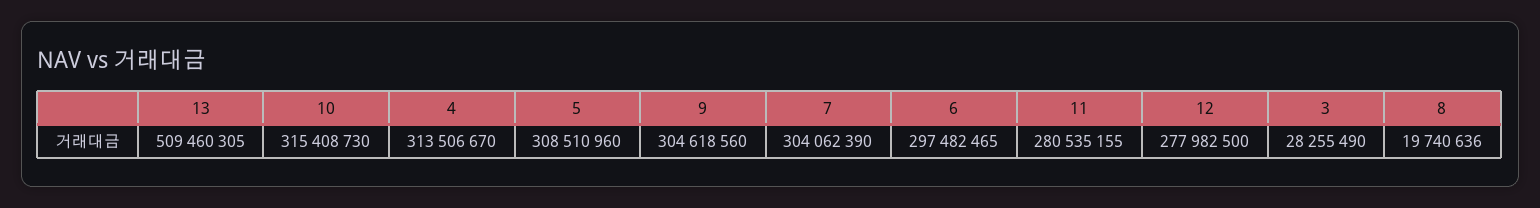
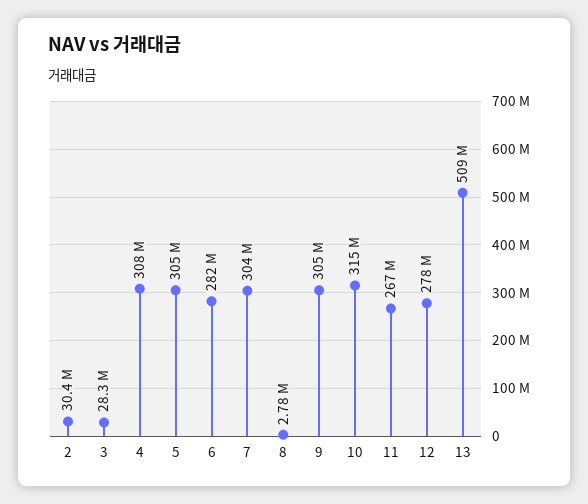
  {
    "13": 509460305,
    "10": 315408730,
-   "4": 313506670,
+   "4": 308000000,
-   "5": 308510960,
+   "5": 305000000,
    "9": 304618560,
    "7": 304062390,
-   "6": 297482465,
+   "6": 282000000,
-   "11": 280535155,
+   "11": 267000000,
    "12": 277982500,
    "3": 28255490,
-   "8": 19740636
+   "8": 2780000,
+   "2": 30400000
  }

